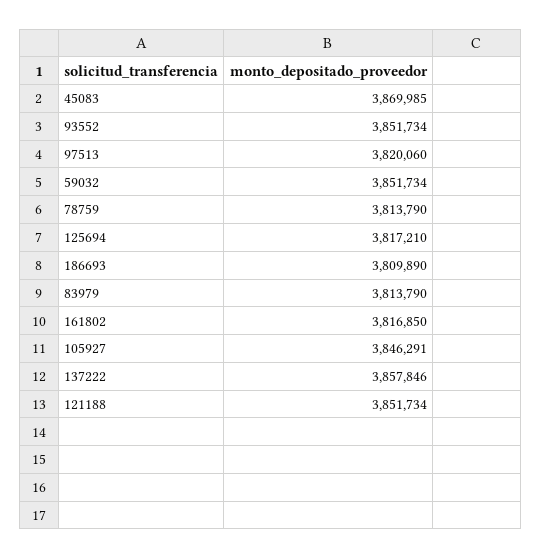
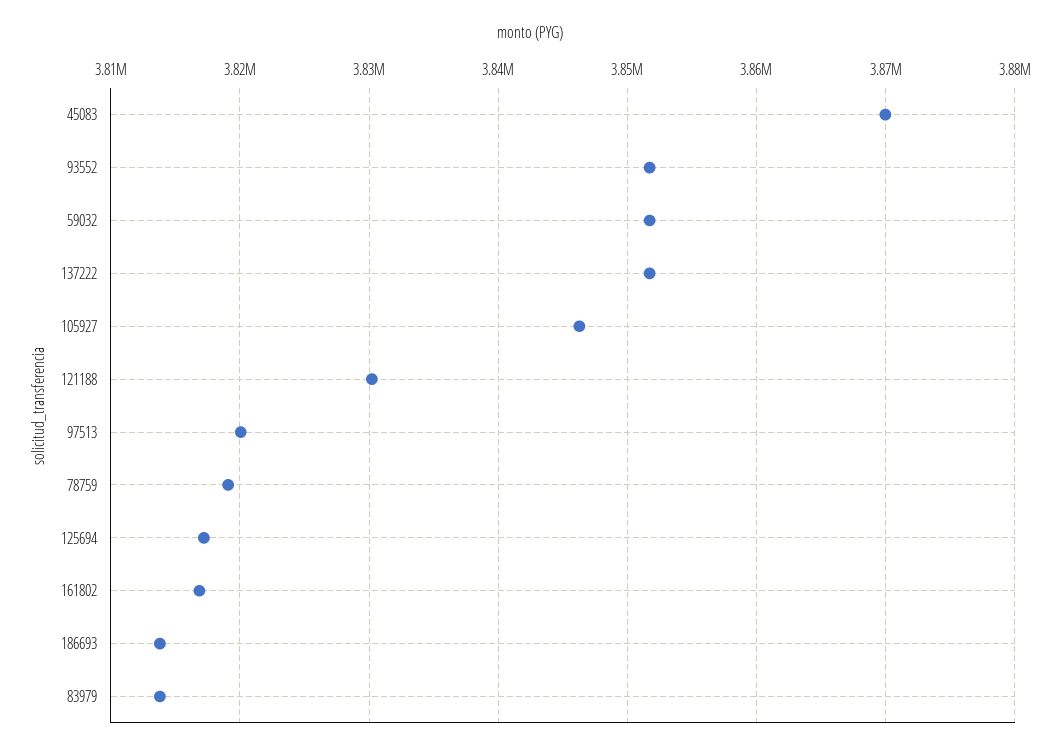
  {
    "45083": 3869985,
    "93552": 3851734,
    "97513": 3820060,
    "59032": 3851734,
-   "78759": 3813790,
+   "78759": 3819000,
    "125694": 3817210,
-   "186693": 3809890,
+   "186693": 3814000,
    "83979": 3813790,
    "161802": 3816850,
    "105927": 3846291,
-   "137222": 3857846,
+   "137222": 3852000,
-   "121188": 3851734
+   "121188": 3830000
  }

